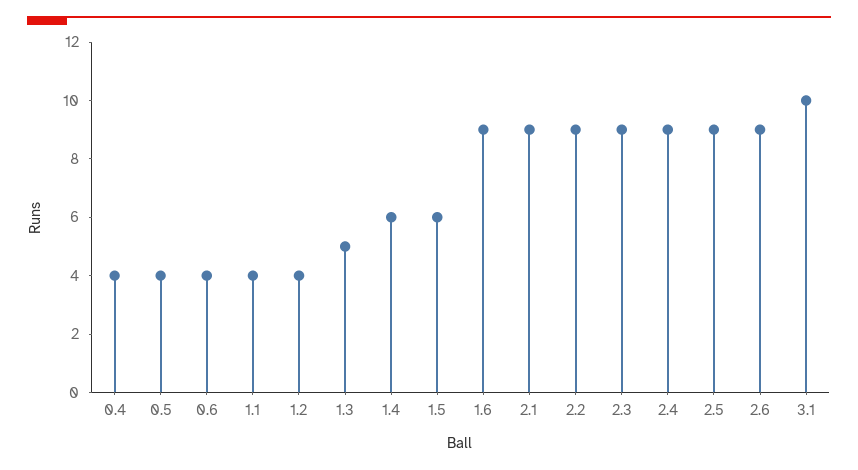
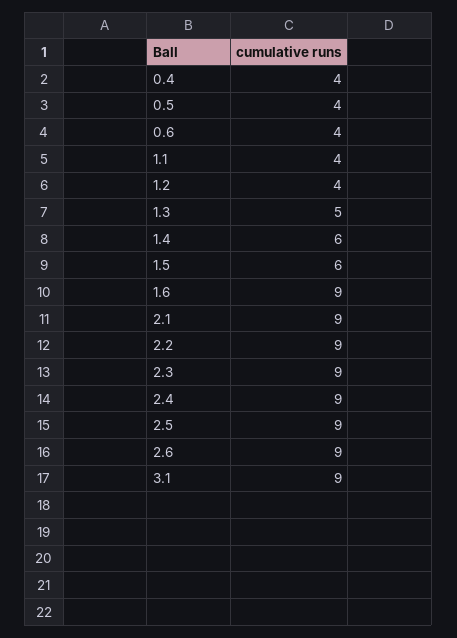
  {
    "0.4": 4,
    "0.5": 4,
    "0.6": 4,
    "1.1": 4,
    "1.2": 4,
    "1.3": 5,
    "1.4": 6,
    "1.5": 6,
    "1.6": 9,
    "2.1": 9,
    "2.2": 9,
    "2.3": 9,
    "2.4": 9,
    "2.5": 9,
    "2.6": 9,
-   "3.1": 10
+   "3.1": 9
  }

